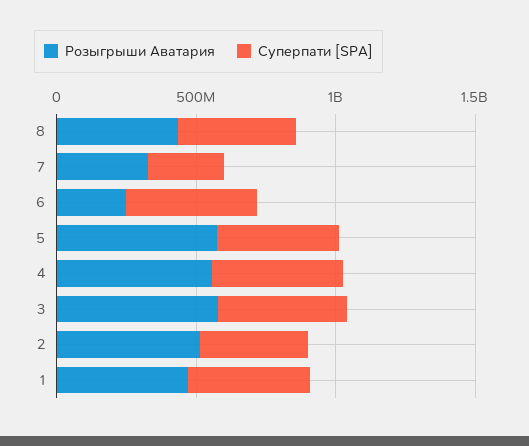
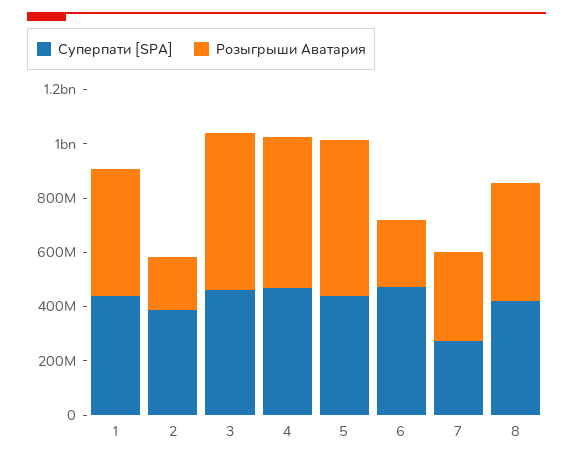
  {
    "Розыгрыши Аватария": {
      "8": 450000000,
      "7": 350000000,
      "6": 250000000,
      "5": 550000000,
      "4": 550000000,
      "3": 600000000,
-     "2": 500000000,
+     "2": 200000000,
      "1": 450000000
    },
    "Суперпати [SPA]": {
      "8": 400000000,
      "7": 250000000,
      "6": 450000000,
      "5": 450000000,
      "4": 450000000,
      "3": 450000000,
      "2": 400000000,
      "1": 450000000
    }
  }

